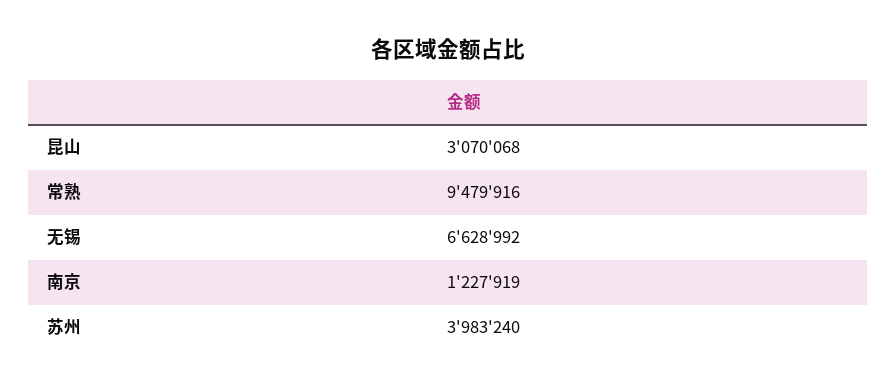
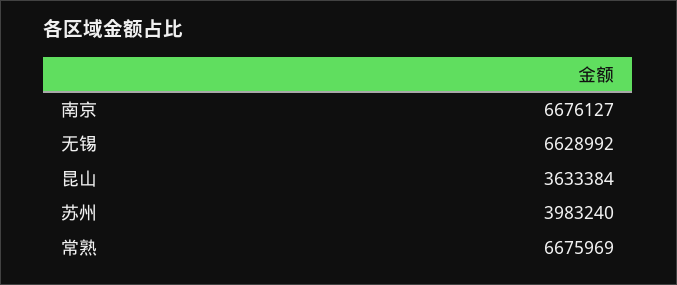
  {
-   "昆山": 3070068,
+   "昆山": 3633384,
-   "常熟": 9479916,
+   "常熟": 6675969,
    "无锡": 6628992,
-   "南京": 1227919,
+   "南京": 6676127,
    "苏州": 3983240
  }

